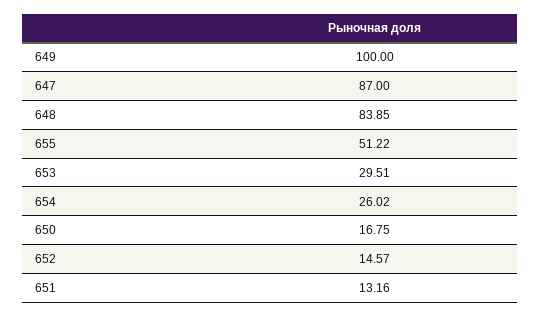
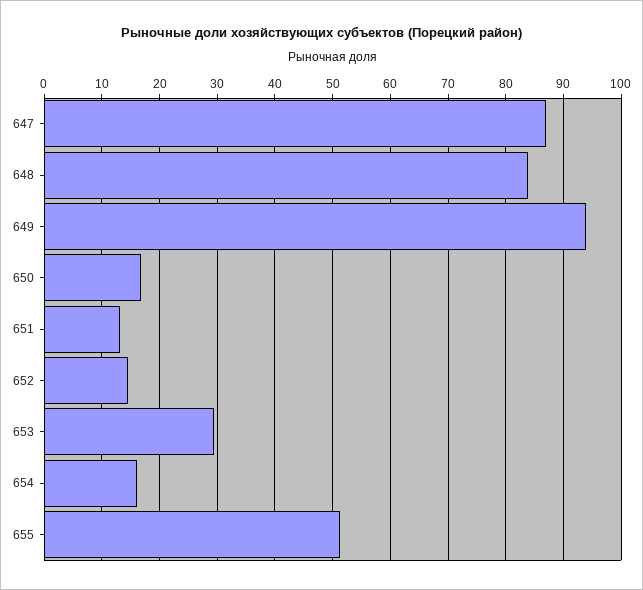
  {
-   "649": 100,
+   "649": 94,
    "647": 87,
    "648": 83.85,
    "655": 51.22,
    "653": 29.51,
-   "654": 26.02,
+   "654": 16,
    "650": 16.75,
    "652": 14.57,
    "651": 13.16
  }

